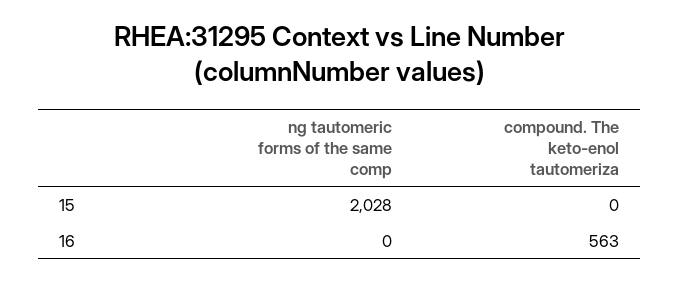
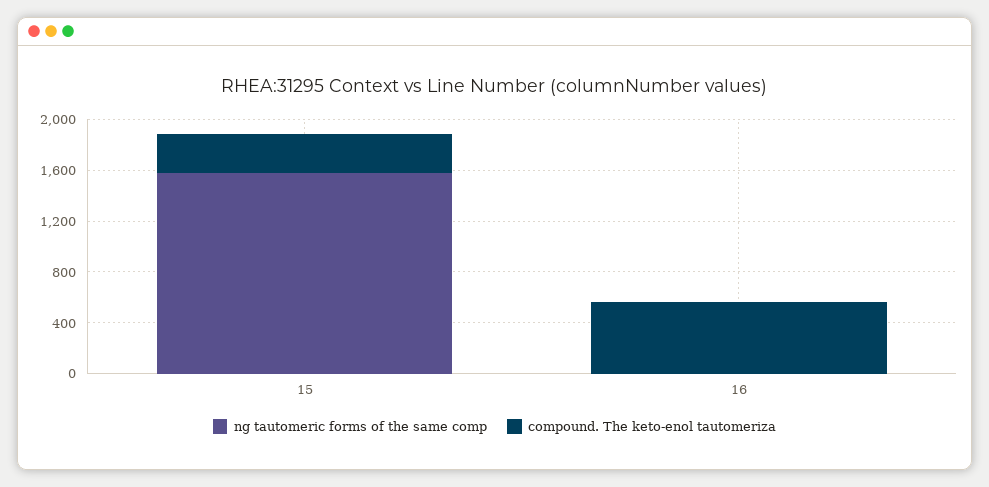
  {
    "ng tautomeric forms of the same comp": {
-     "15": 2028,
+     "15": 1600,
      "16": 0
    },
    "compound. The keto-enol tautomeriza": {
-     "15": 0,
+     "15": 300,
      "16": 563
    }
  }

